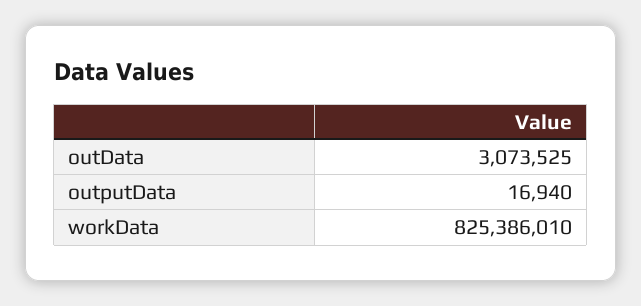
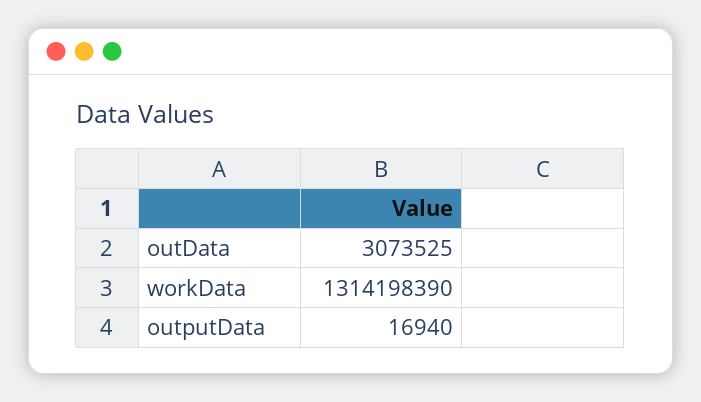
  {
    "outData": 3073525,
    "outputData": 16940,
-   "workData": 825386010
+   "workData": 1314198390
  }

